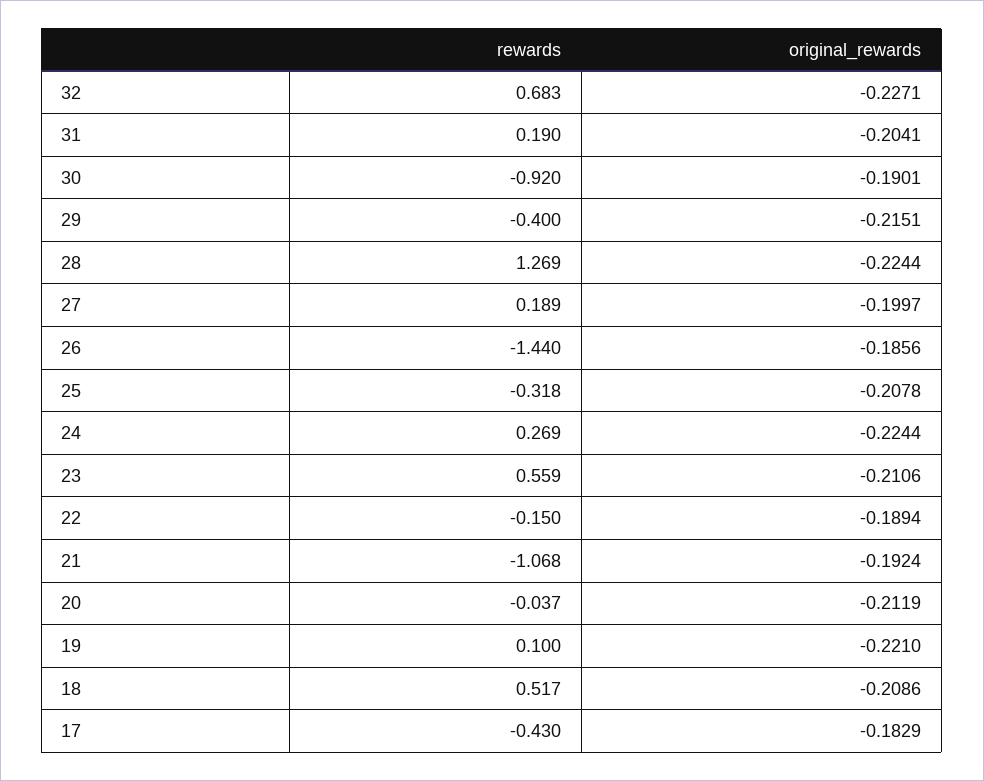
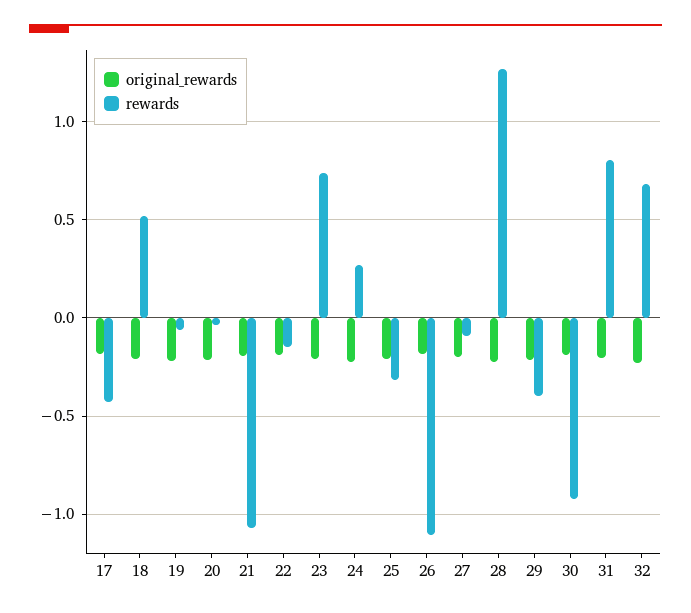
  {
    "rewards": {
      "32": 0.683,
-     "31": 0.19,
+     "31": 0.8,
      "30": -0.92,
      "29": -0.4,
      "28": 1.269,
-     "27": 0.189,
+     "27": -0.1,
-     "26": -1.44,
+     "26": -1.1,
      "25": -0.318,
      "24": 0.269,
-     "23": 0.559,
+     "23": 0.75,
      "22": -0.15,
      "21": -1.068,
      "20": -0.037,
-     "19": 0.1,
+     "19": -0.05,
      "18": 0.517,
      "17": -0.43
    },
    "original_rewards": {
      "32": -0.2271,
      "31": -0.2041,
      "30": -0.1901,
      "29": -0.2151,
      "28": -0.2244,
      "27": -0.1997,
      "26": -0.1856,
      "25": -0.2078,
      "24": -0.2244,
      "23": -0.2106,
      "22": -0.1894,
      "21": -0.1924,
      "20": -0.2119,
      "19": -0.221,
      "18": -0.2086,
      "17": -0.1829
    }
  }

